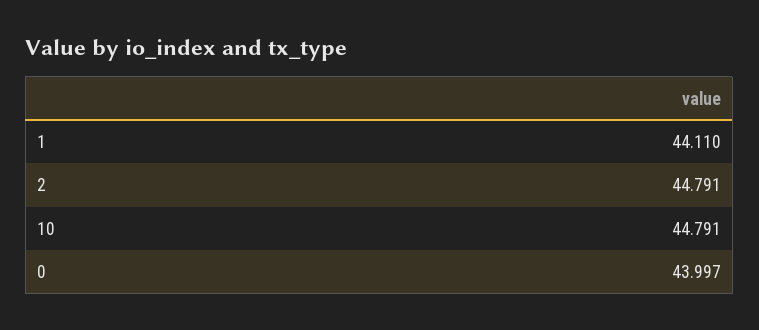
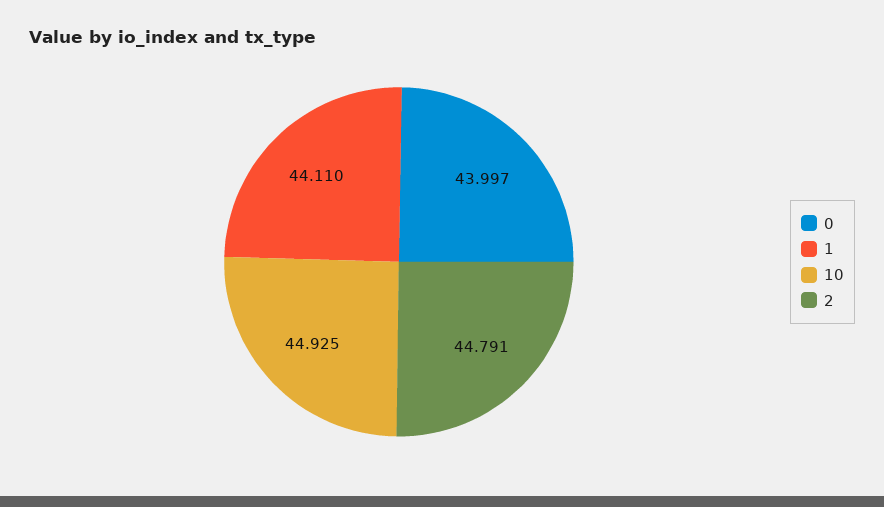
  {
    "1": 44.11,
    "2": 44.791,
-   "10": 44.791,
+   "10": 44.925,
    "0": 43.997
  }

